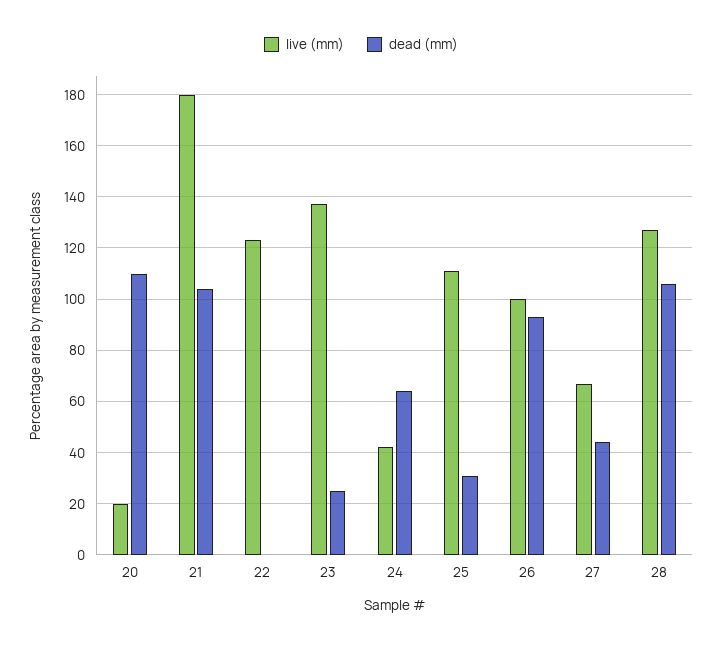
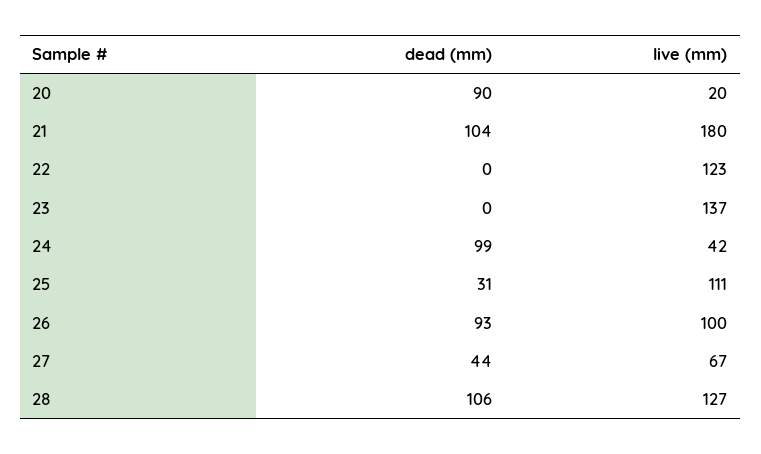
  {
    "live (mm)": {
      "20": 20,
      "21": 180,
      "22": 123,
      "23": 137,
      "24": 42,
      "25": 111,
      "26": 100,
      "27": 67,
      "28": 127
    },
    "dead (mm)": {
-     "20": 110,
+     "20": 90,
      "21": 104,
      "22": 0,
-     "23": 25,
+     "23": 0,
-     "24": 65,
+     "24": 99,
      "25": 31,
      "26": 93,
      "27": 44,
      "28": 106
    }
  }

